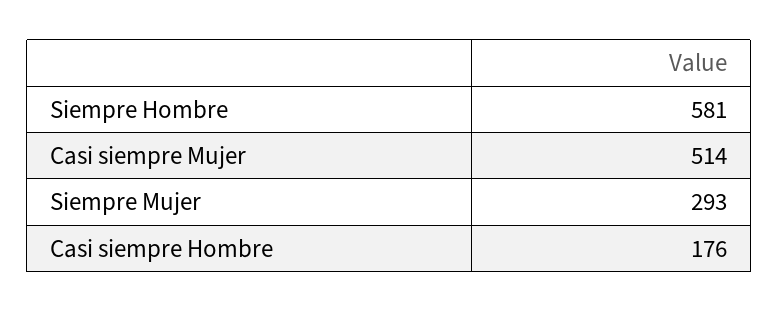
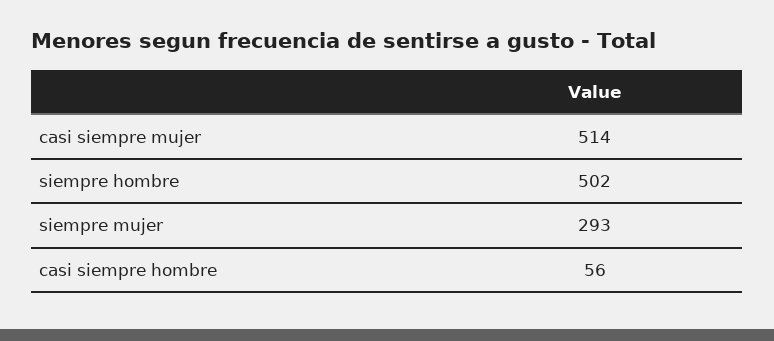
  {
-   "Siempre Hombre": 581,
+   "Siempre Hombre": 502,
    "Casi siempre Mujer": 514,
    "Siempre Mujer": 293,
-   "Casi siempre Hombre": 176
+   "Casi siempre Hombre": 56
  }

